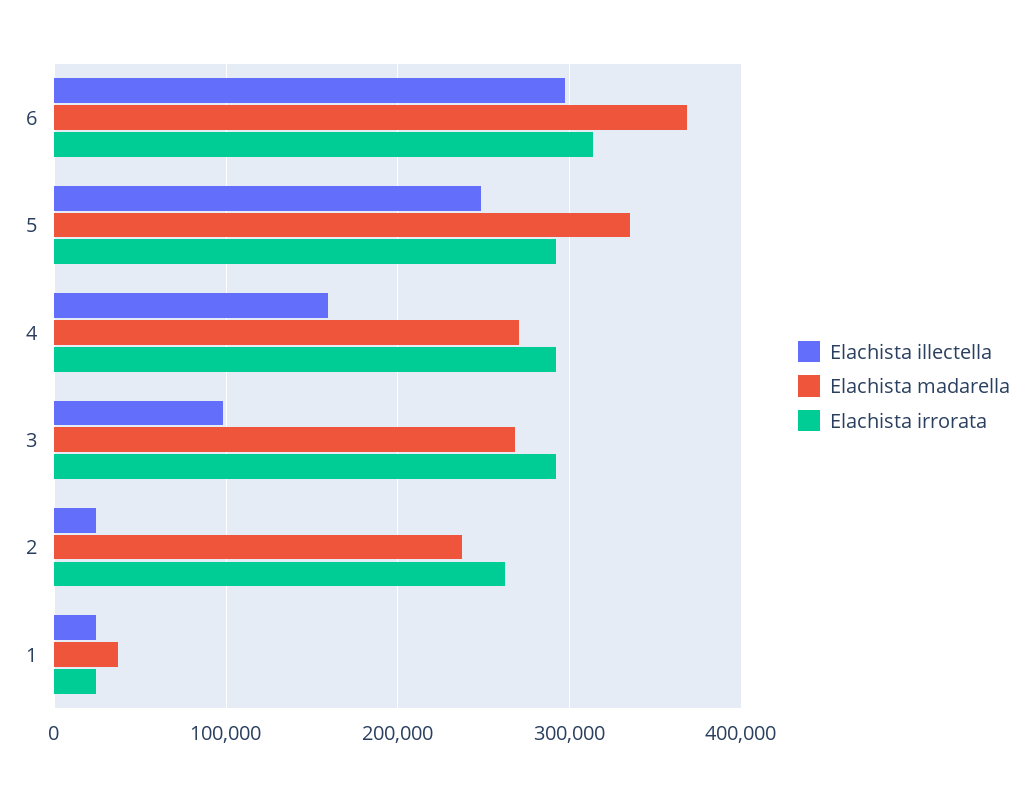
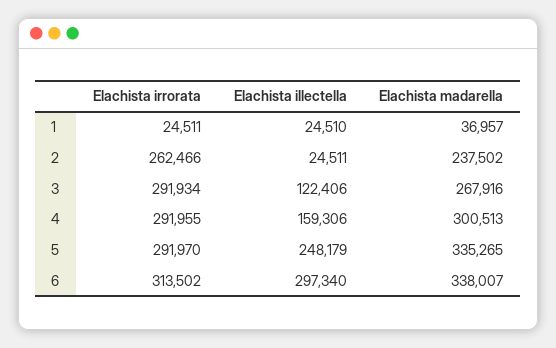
  {
    "Elachista illectella": {
      "6": 297340,
      "5": 248179,
      "4": 159306,
-     "3": 100000,
+     "3": 122406,
      "2": 24511,
      "1": 24510
    },
    "Elachista madarella": {
-     "6": 370000,
+     "6": 338007,
      "5": 335265,
-     "4": 270000,
+     "4": 300513,
      "3": 267916,
      "2": 237502,
      "1": 36957
    },
    "Elachista irrorata": {
      "6": 313502,
      "5": 291970,
      "4": 291955,
      "3": 291934,
      "2": 262466,
      "1": 24511
    }
  }

